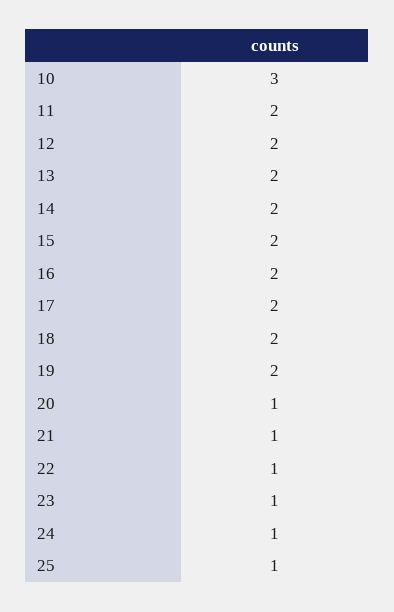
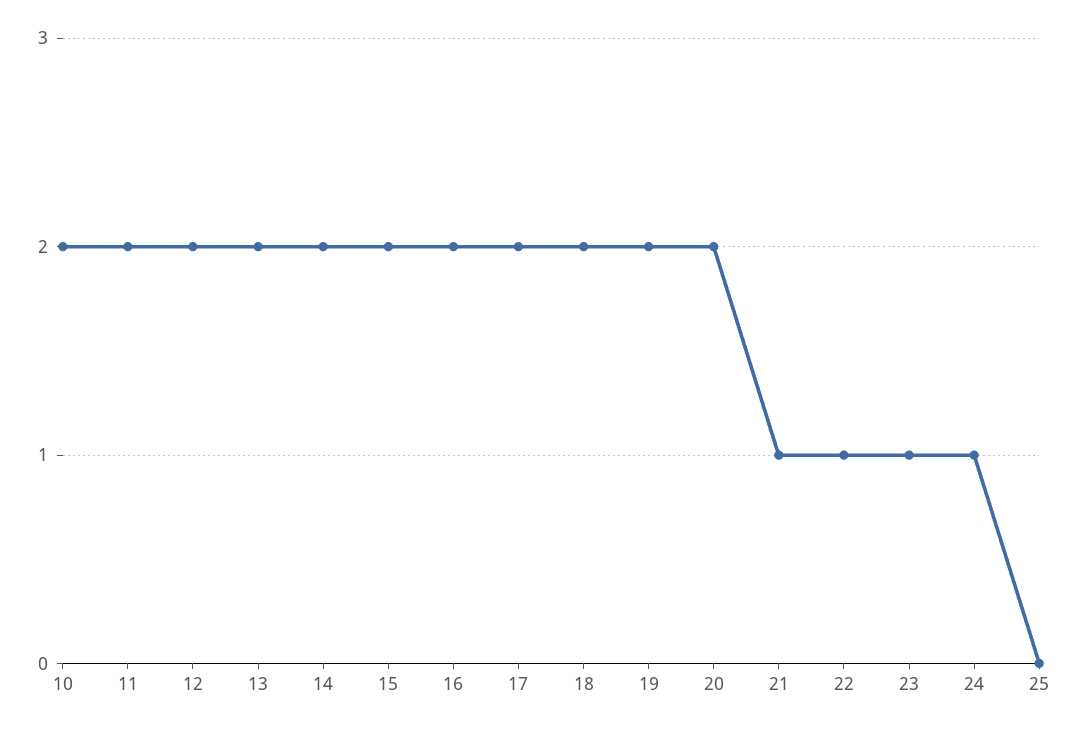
  {
-   "10": 3,
+   "10": 2,
    "11": 2,
    "12": 2,
    "13": 2,
    "14": 2,
    "15": 2,
    "16": 2,
    "17": 2,
    "18": 2,
    "19": 2,
-   "20": 1,
+   "20": 2,
    "21": 1,
    "22": 1,
    "23": 1,
    "24": 1,
-   "25": 1
+   "25": 0
  }

